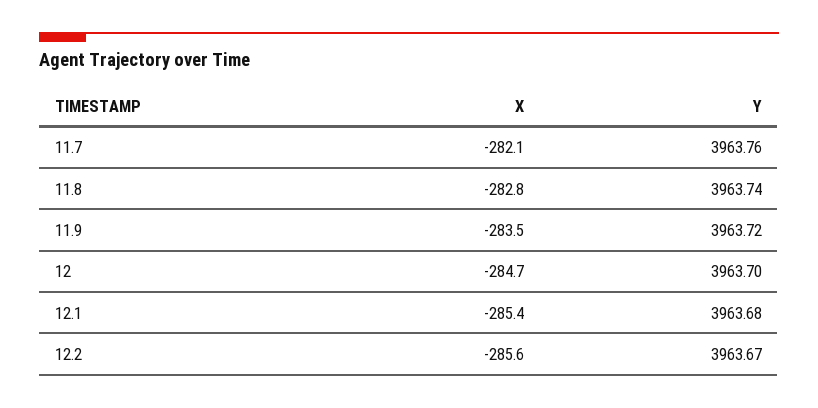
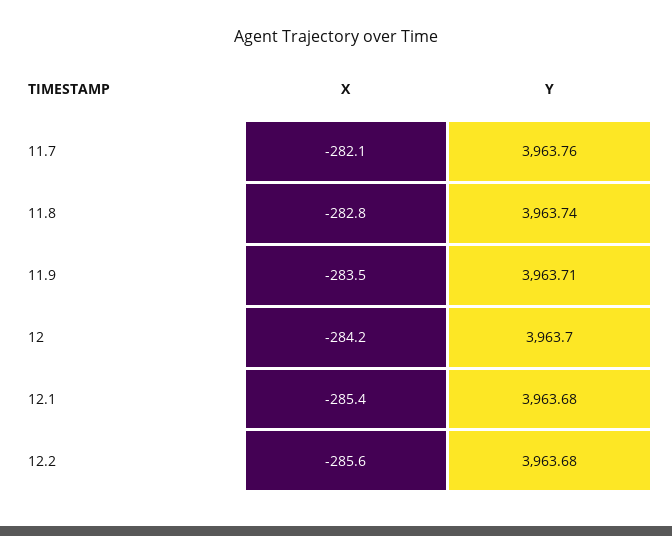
  {
    "X": {
      "11.7": -282.1,
      "11.8": -282.8,
      "11.9": -283.5,
-     "12": -284.7,
+     "12": -284.2,
      "12.1": -285.4,
      "12.2": -285.6
    },
    "Y": {
      "11.7": 3963.76,
      "11.8": 3963.74,
-     "11.9": 3963.72,
+     "11.9": 3963.71,
      "12": 3963.7,
      "12.1": 3963.68,
-     "12.2": 3963.67
+     "12.2": 3963.68
    }
  }

